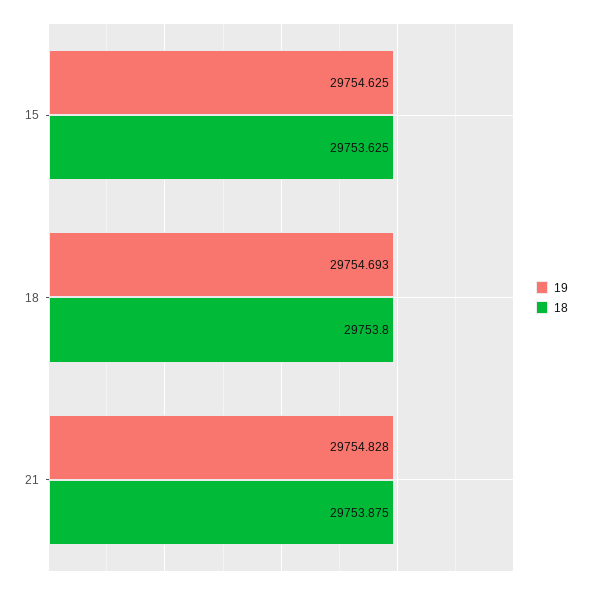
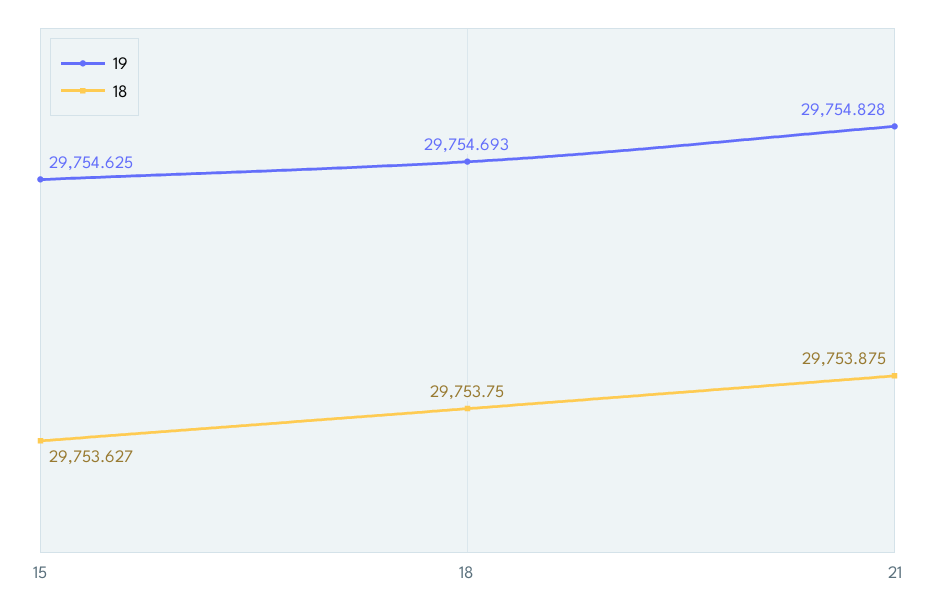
  {
    "19": {
      "15": 29754.625,
      "18": 29754.693,
      "21": 29754.828
    },
    "18": {
-     "15": 29753.625,
+     "15": 29753.627,
-     "18": 29753.8,
+     "18": 29753.75,
      "21": 29753.875
    }
  }

